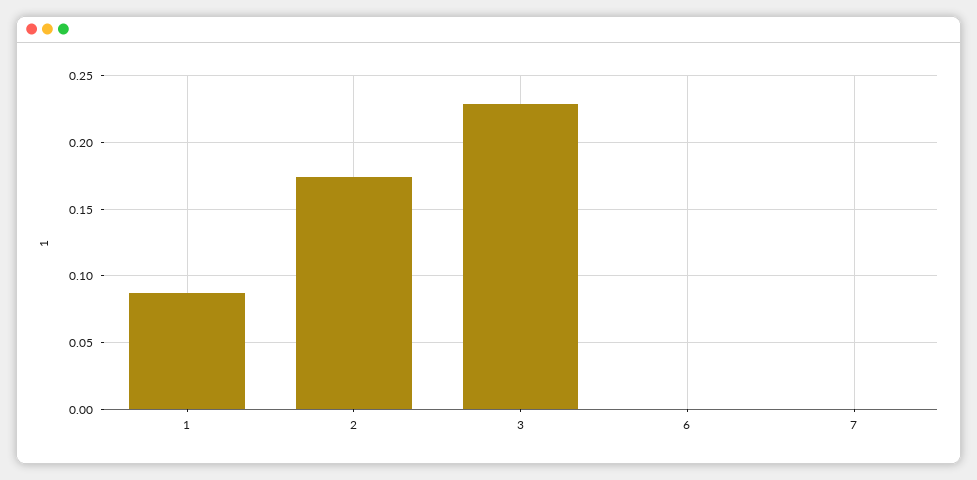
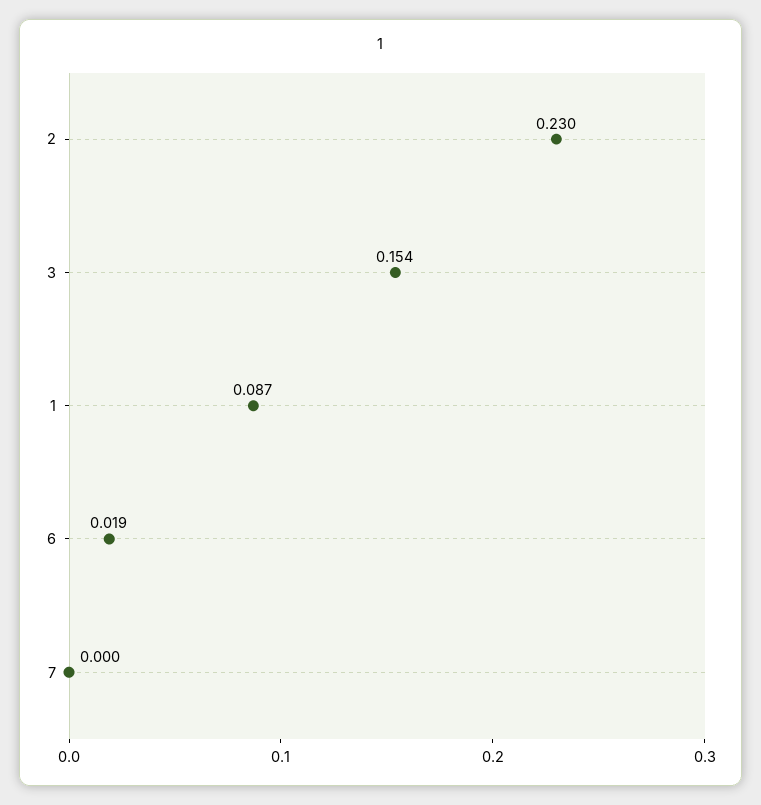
  {
    "1": 0.087,
-   "2": 0.175,
+   "2": 0.23,
-   "3": 0.23,
+   "3": 0.154,
-   "6": 0,
+   "6": 0.019,
    "7": 0
  }

